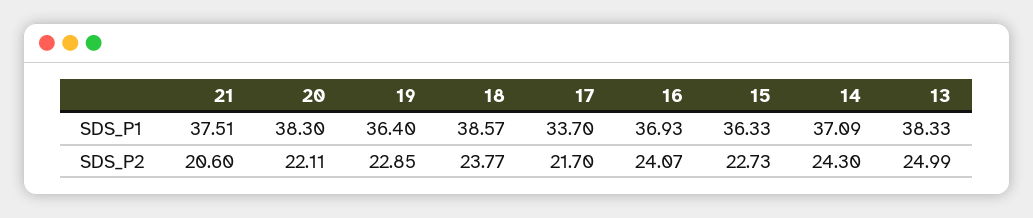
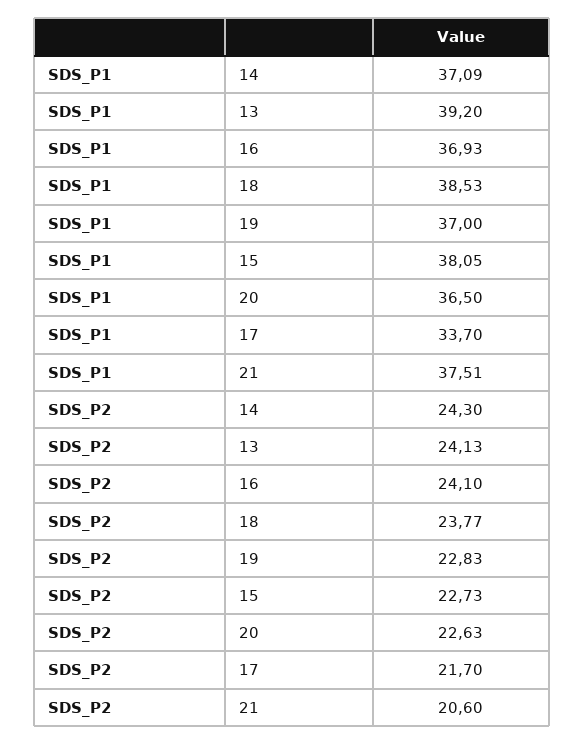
  {
    "21": {
      "SDS_P1": 37.51,
      "SDS_P2": 20.6
    },
    "20": {
-     "SDS_P1": 38.3,
+     "SDS_P1": 36.5,
-     "SDS_P2": 22.11
+     "SDS_P2": 22.63
    },
    "19": {
-     "SDS_P1": 36.4,
+     "SDS_P1": 37,
-     "SDS_P2": 22.85
+     "SDS_P2": 22.83
    },
    "18": {
-     "SDS_P1": 38.57,
+     "SDS_P1": 38.53,
      "SDS_P2": 23.77
    },
    "17": {
      "SDS_P1": 33.7,
      "SDS_P2": 21.7
    },
    "16": {
      "SDS_P1": 36.93,
-     "SDS_P2": 24.07
+     "SDS_P2": 24.1
    },
    "15": {
-     "SDS_P1": 36.33,
+     "SDS_P1": 38.05,
      "SDS_P2": 22.73
    },
    "14": {
      "SDS_P1": 37.09,
      "SDS_P2": 24.3
    },
    "13": {
-     "SDS_P1": 38.33,
+     "SDS_P1": 39.2,
-     "SDS_P2": 24.99
+     "SDS_P2": 24.13
    }
  }

